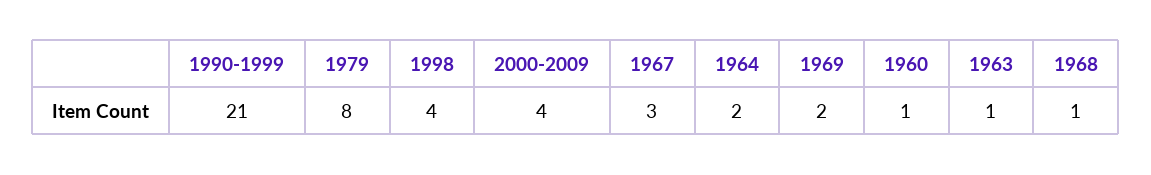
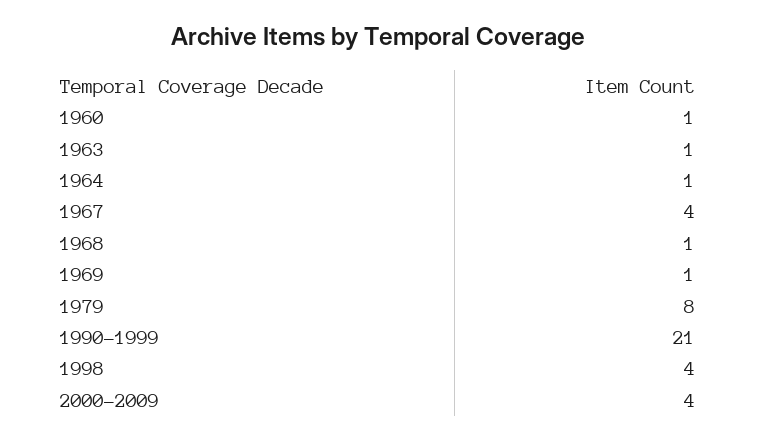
  {
    "1990-1999": 21,
    "1979": 8,
    "1998": 4,
    "2000-2009": 4,
-   "1967": 3,
+   "1967": 4,
-   "1964": 2,
+   "1964": 1,
-   "1969": 2,
+   "1969": 1,
    "1960": 1,
    "1963": 1,
    "1968": 1
  }

